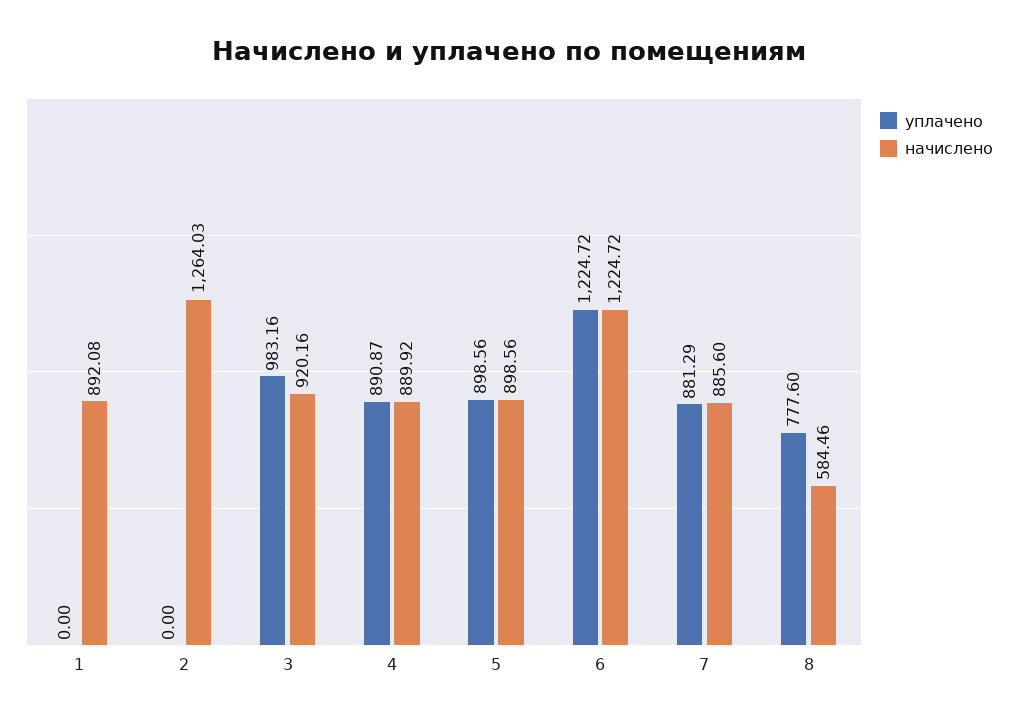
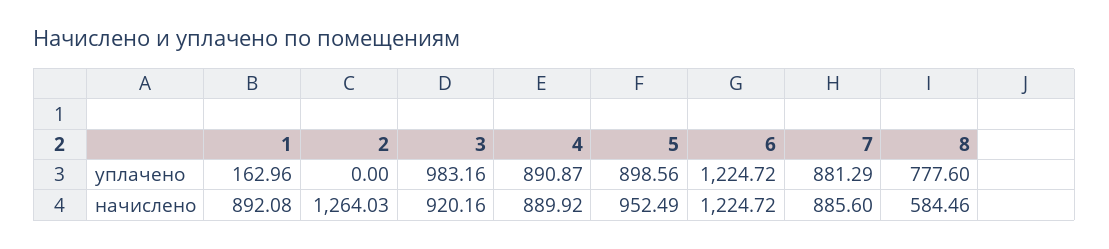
  {
    "уплачено": {
-     "1": 0,
+     "1": 162.96,
      "2": 0,
      "3": 983.16,
      "4": 890.87,
      "5": 898.56,
      "6": 1224.72,
      "7": 881.29,
      "8": 777.6
    },
    "начислено": {
      "1": 892.08,
      "2": 1264.03,
      "3": 920.16,
      "4": 889.92,
-     "5": 898.56,
+     "5": 952.49,
      "6": 1224.72,
      "7": 885.6,
      "8": 584.46
    }
  }

